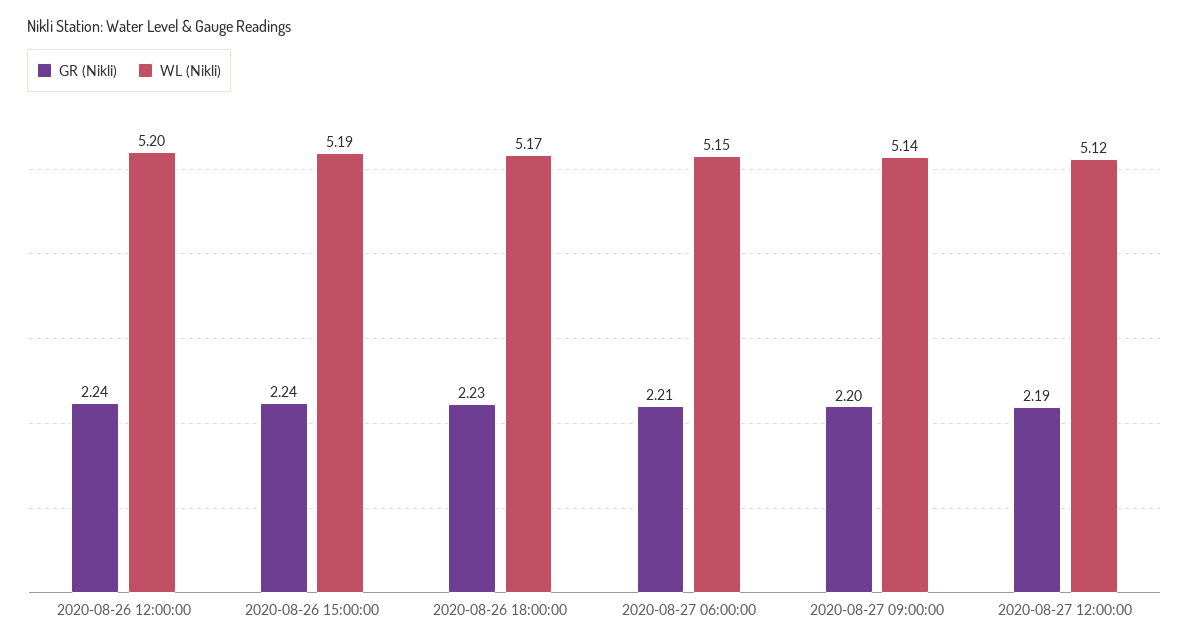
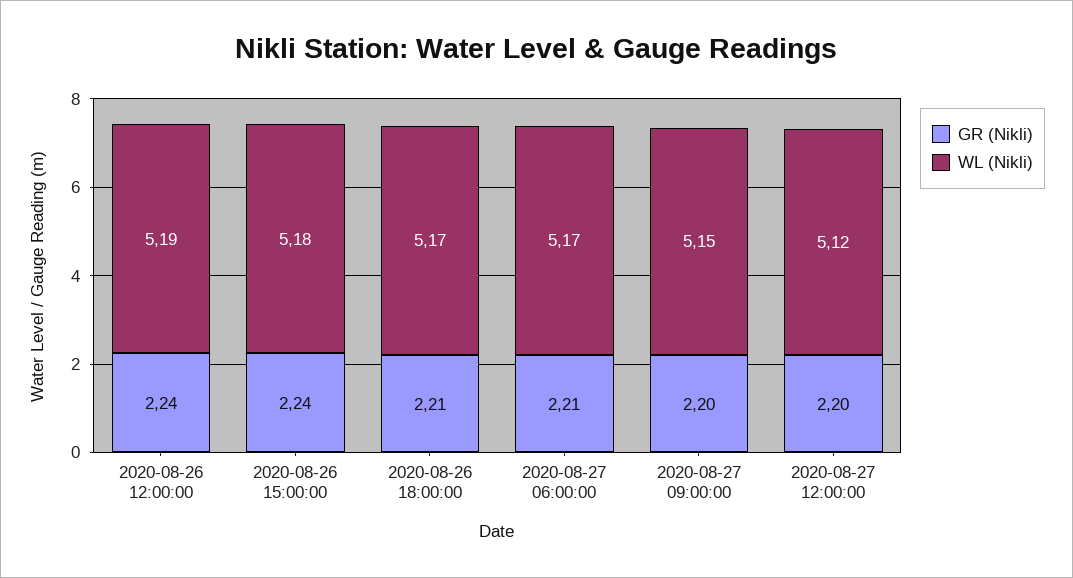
  {
    "GR (Nikli)": {
      "2020-08-26 12:00:00": 2.24,
      "2020-08-26 15:00:00": 2.24,
-     "2020-08-26 18:00:00": 2.23,
+     "2020-08-26 18:00:00": 2.21,
      "2020-08-27 06:00:00": 2.21,
      "2020-08-27 09:00:00": 2.2,
-     "2020-08-27 12:00:00": 2.19
+     "2020-08-27 12:00:00": 2.2
    },
    "WL (Nikli)": {
-     "2020-08-26 12:00:00": 5.2,
+     "2020-08-26 12:00:00": 5.19,
-     "2020-08-26 15:00:00": 5.19,
+     "2020-08-26 15:00:00": 5.18,
      "2020-08-26 18:00:00": 5.17,
-     "2020-08-27 06:00:00": 5.15,
+     "2020-08-27 06:00:00": 5.17,
-     "2020-08-27 09:00:00": 5.14,
+     "2020-08-27 09:00:00": 5.15,
      "2020-08-27 12:00:00": 5.12
    }
  }

